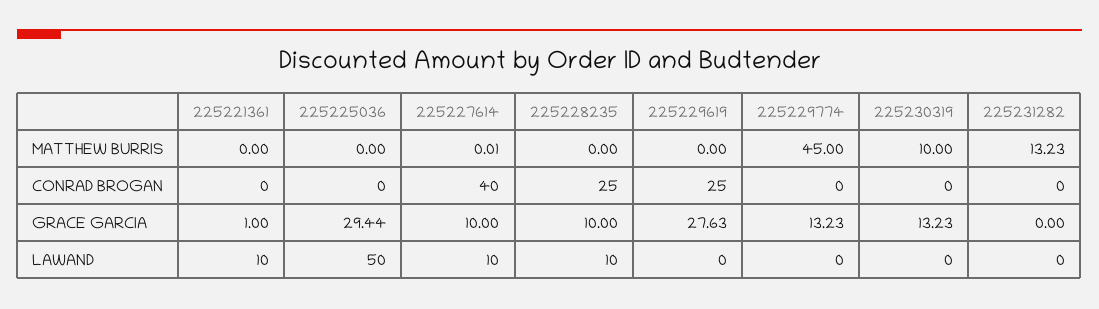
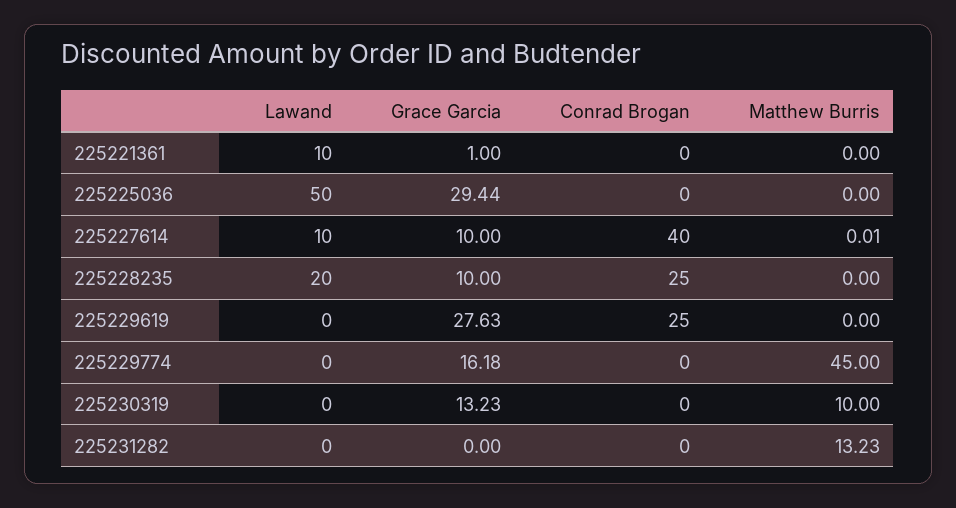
  {
    "225221361": {
      "MATTHEW BURRIS": 0,
      "CONRAD BROGAN": 0,
      "GRACE GARCIA": 1,
      "LAWAND": 10
    },
    "225225036": {
      "MATTHEW BURRIS": 0,
      "CONRAD BROGAN": 0,
      "GRACE GARCIA": 29.44,
      "LAWAND": 50
    },
    "225227614": {
      "MATTHEW BURRIS": 0.01,
      "CONRAD BROGAN": 40,
      "GRACE GARCIA": 10,
      "LAWAND": 10
    },
    "225228235": {
      "MATTHEW BURRIS": 0,
      "CONRAD BROGAN": 25,
      "GRACE GARCIA": 10,
-     "LAWAND": 10
+     "LAWAND": 20
    },
    "225229619": {
      "MATTHEW BURRIS": 0,
      "CONRAD BROGAN": 25,
      "GRACE GARCIA": 27.63,
      "LAWAND": 0
    },
    "225229774": {
      "MATTHEW BURRIS": 45,
      "CONRAD BROGAN": 0,
-     "GRACE GARCIA": 13.23,
+     "GRACE GARCIA": 16.18,
      "LAWAND": 0
    },
    "225230319": {
      "MATTHEW BURRIS": 10,
      "CONRAD BROGAN": 0,
      "GRACE GARCIA": 13.23,
      "LAWAND": 0
    },
    "225231282": {
      "MATTHEW BURRIS": 13.23,
      "CONRAD BROGAN": 0,
      "GRACE GARCIA": 0,
      "LAWAND": 0
    }
  }

